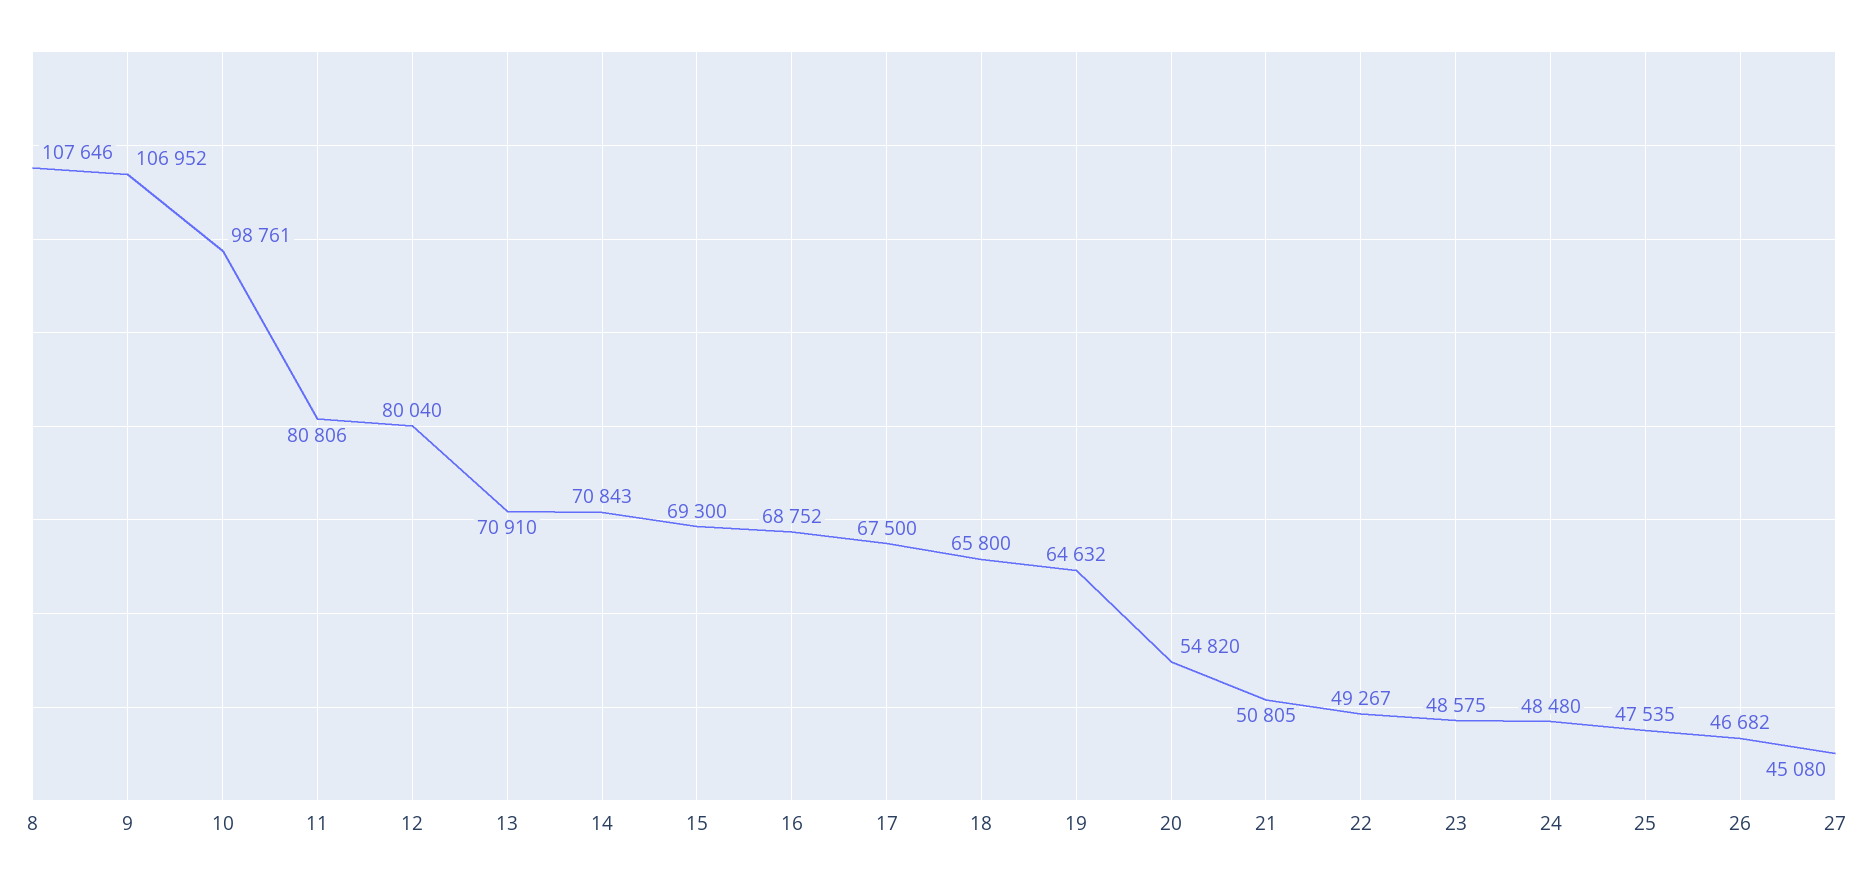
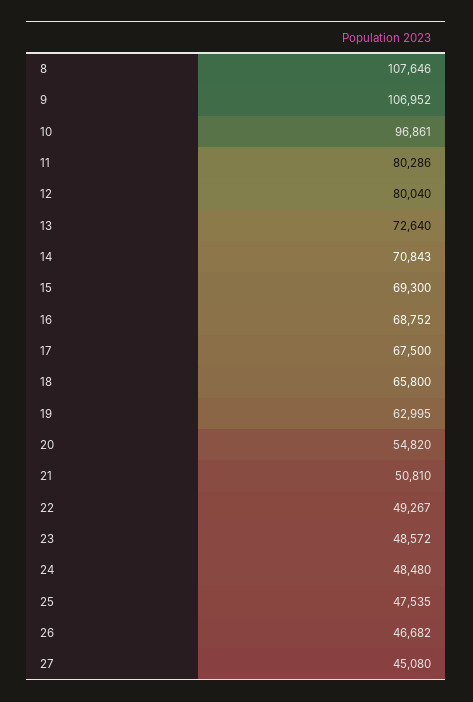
  {
    "8": 107646,
    "9": 106952,
-   "10": 98761,
+   "10": 96861,
-   "11": 80806,
+   "11": 80286,
    "12": 80040,
-   "13": 70910,
+   "13": 72640,
    "14": 70843,
    "15": 69300,
    "16": 68752,
    "17": 67500,
    "18": 65800,
-   "19": 64632,
+   "19": 62995,
    "20": 54820,
-   "21": 50805,
+   "21": 50810,
    "22": 49267,
-   "23": 48575,
+   "23": 48572,
    "24": 48480,
    "25": 47535,
    "26": 46682,
    "27": 45080
  }

